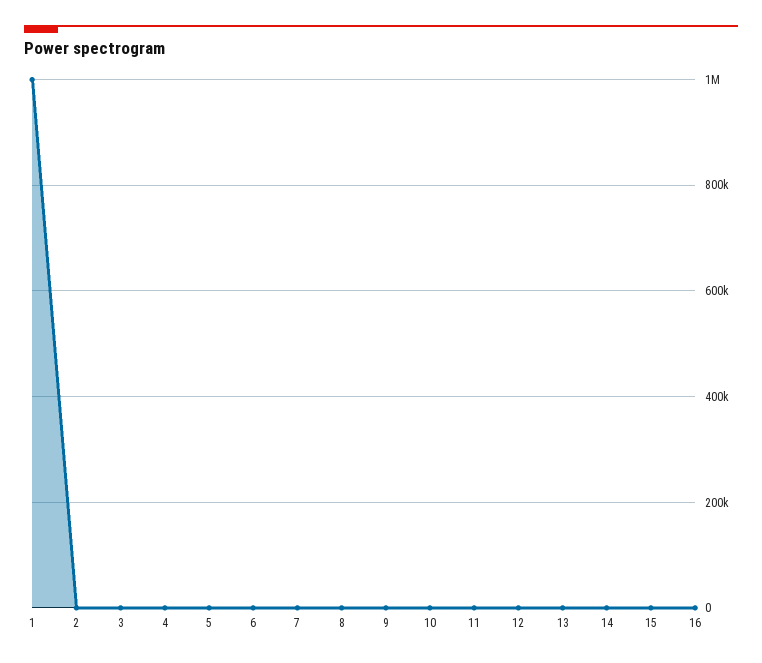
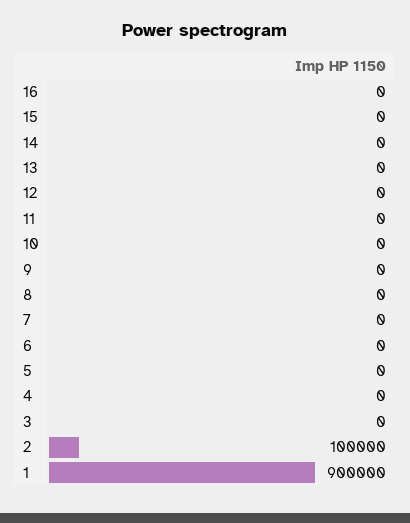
  {
-   "1": 1000000,
+   "1": 900000,
-   "2": 0,
+   "2": 100000,
    "3": 0,
    "4": 0,
    "5": 0,
    "6": 0,
    "7": 0,
    "8": 0,
    "9": 0,
    "10": 0,
    "11": 0,
    "12": 0,
    "13": 0,
    "14": 0,
    "15": 0,
    "16": 0
  }

